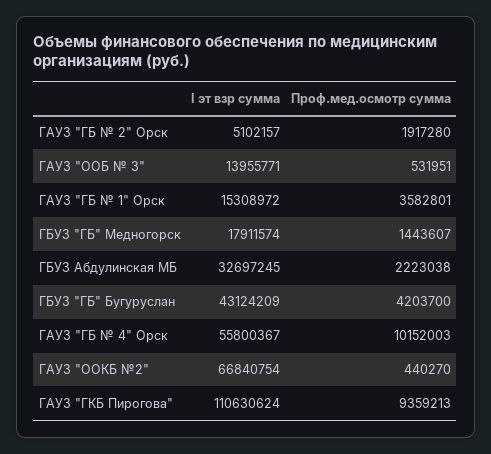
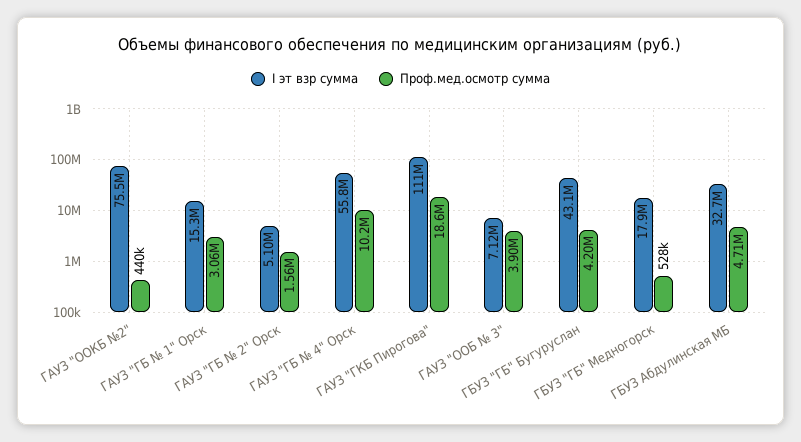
  {
    "I эт взр сумма": {
      "ГАУЗ \"ГБ № 2\" Орск": 5102157,
-     "ГАУЗ \"ООБ № 3\"": 13955771,
+     "ГАУЗ \"ООБ № 3\"": 7120000,
      "ГАУЗ \"ГБ № 1\" Орск": 15308972,
      "ГБУЗ \"ГБ\" Медногорск": 17911574,
      "ГБУЗ Абдулинская МБ": 32697245,
      "ГБУЗ \"ГБ\" Бугуруслан": 43124209,
      "ГАУЗ \"ГБ № 4\" Орск": 55800367,
-     "ГАУЗ \"OOКБ №2\"": 66840754,
+     "ГАУЗ \"OOКБ №2\"": 75500000,
      "ГАУЗ \"ГКБ Пирогова\"": 110630624
    },
    "Проф.мед.осмотр сумма": {
-     "ГАУЗ \"ГБ № 2\" Орск": 1917280,
+     "ГАУЗ \"ГБ № 2\" Орск": 1560000,
-     "ГАУЗ \"ООБ № 3\"": 531951,
+     "ГАУЗ \"ООБ № 3\"": 3900000,
-     "ГАУЗ \"ГБ № 1\" Орск": 3582801,
+     "ГАУЗ \"ГБ № 1\" Орск": 3060000,
-     "ГБУЗ \"ГБ\" Медногорск": 1443607,
+     "ГБУЗ \"ГБ\" Медногорск": 528000,
-     "ГБУЗ Абдулинская МБ": 2223038,
+     "ГБУЗ Абдулинская МБ": 4710000,
      "ГБУЗ \"ГБ\" Бугуруслан": 4203700,
      "ГАУЗ \"ГБ № 4\" Орск": 10152003,
      "ГАУЗ \"OOКБ №2\"": 440270,
-     "ГАУЗ \"ГКБ Пирогова\"": 9359213
+     "ГАУЗ \"ГКБ Пирогова\"": 18600000
    }
  }

